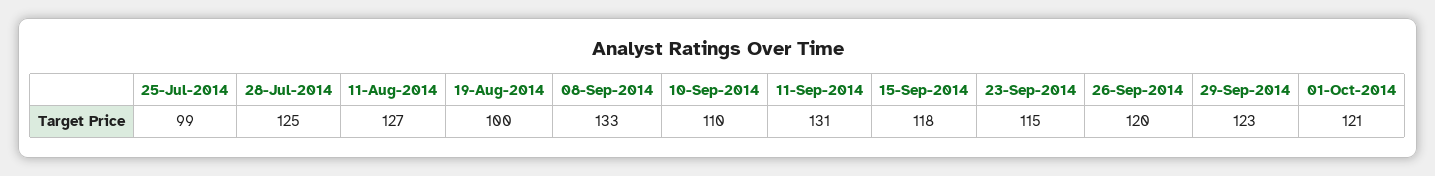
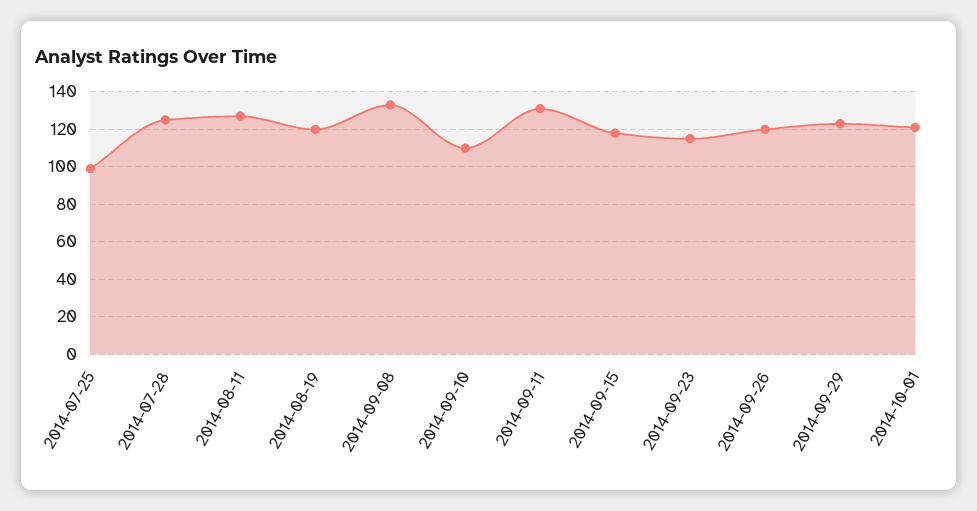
  {
    "25-Jul-2014": 99,
    "28-Jul-2014": 125,
    "11-Aug-2014": 127,
-   "19-Aug-2014": 100,
+   "19-Aug-2014": 120,
    "08-Sep-2014": 133,
    "10-Sep-2014": 110,
    "11-Sep-2014": 131,
    "15-Sep-2014": 118,
    "23-Sep-2014": 115,
    "26-Sep-2014": 120,
    "29-Sep-2014": 123,
    "01-Oct-2014": 121
  }

